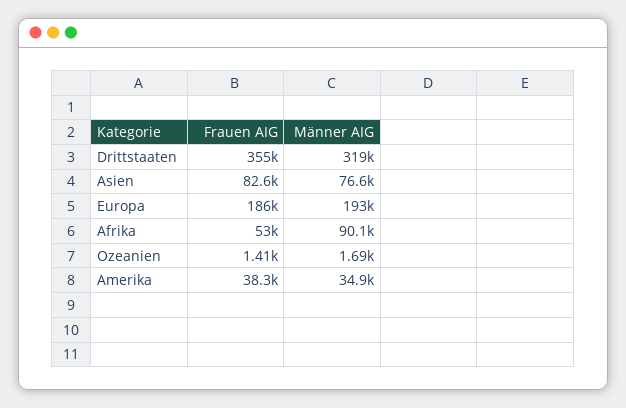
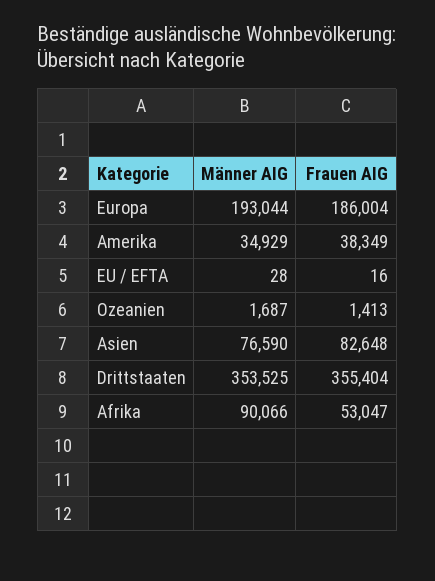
  {
    "Frauen AIG": {
      "Drittstaaten": 355404,
      "Asien": 82648,
      "Europa": 186004,
      "Afrika": 53047,
      "Ozeanien": 1413,
-     "Amerika": 38349
+     "Amerika": 38349,
+     "EU / EFTA": 16
    },
    "Männer AIG": {
-     "Drittstaaten": 319000,
+     "Drittstaaten": 353525,
      "Asien": 76590,
      "Europa": 193044,
      "Afrika": 90066,
      "Ozeanien": 1687,
-     "Amerika": 34929
+     "Amerika": 34929,
+     "EU / EFTA": 28
    }
  }

